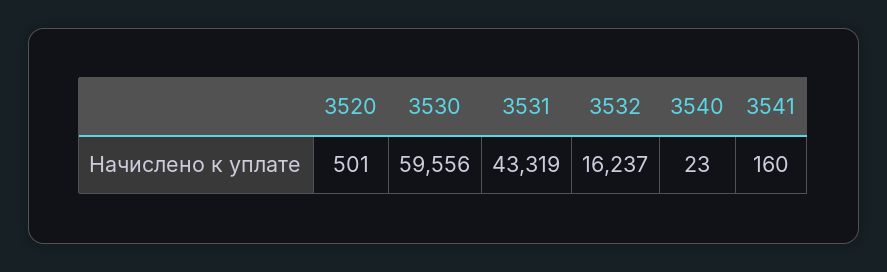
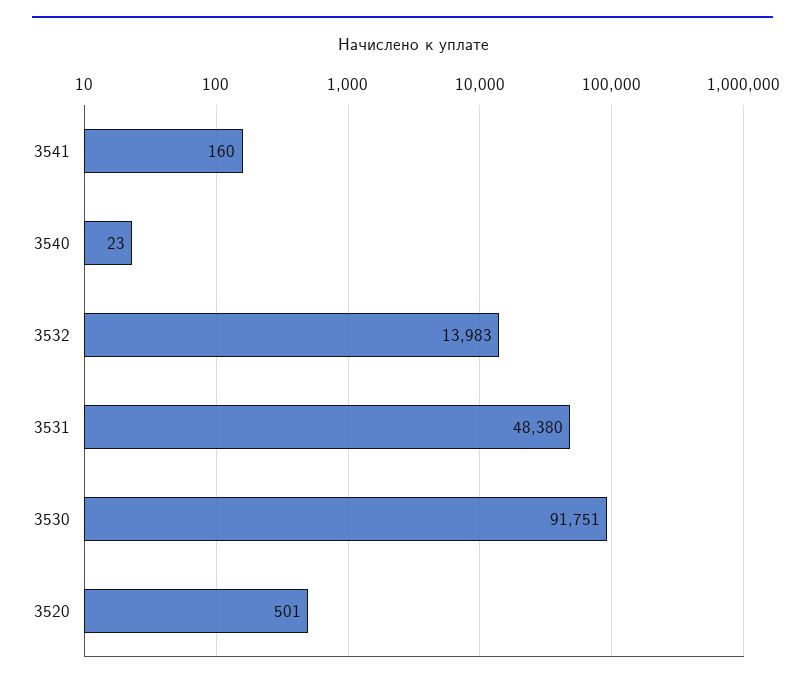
  {
    "3520": 501,
-   "3530": 59556,
+   "3530": 91751,
-   "3531": 43319,
+   "3531": 48380,
-   "3532": 16237,
+   "3532": 13983,
    "3540": 23,
    "3541": 160
  }

